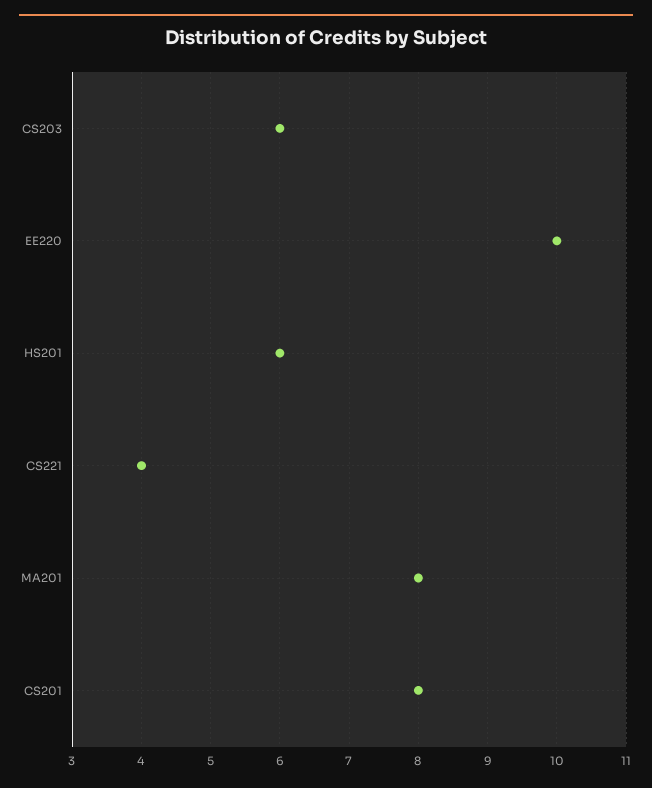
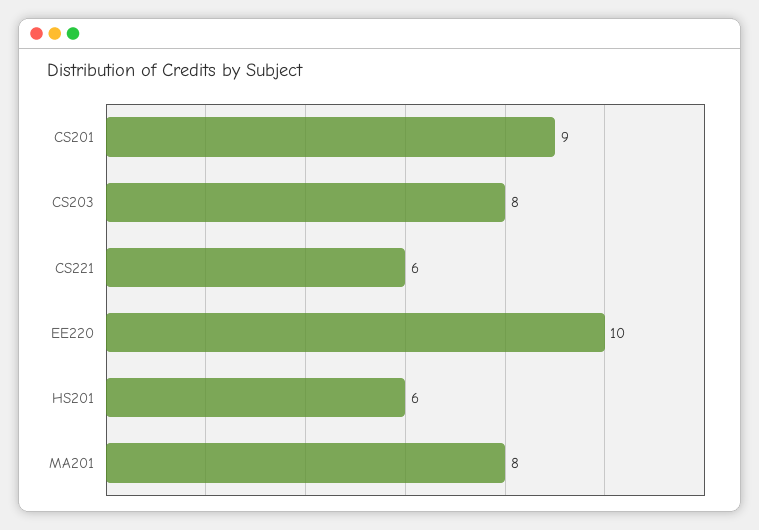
  {
-   "CS203": 6,
+   "CS203": 8,
    "EE220": 10,
    "HS201": 6,
-   "CS221": 4,
+   "CS221": 6,
    "MA201": 8,
-   "CS201": 8
+   "CS201": 9
  }

